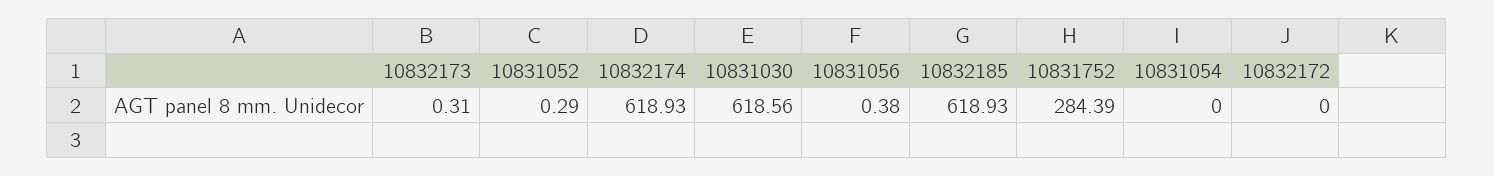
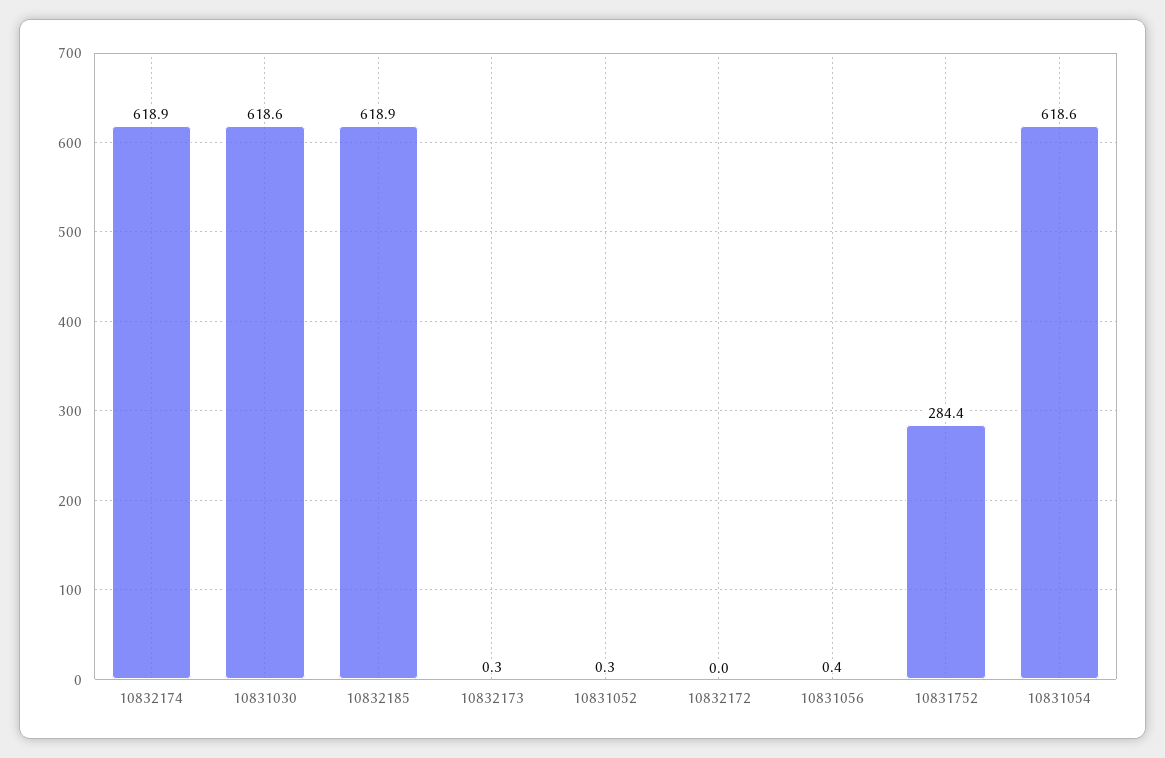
  {
    "10832173": 0.31,
    "10831052": 0.29,
    "10832174": 618.93,
    "10831030": 618.56,
    "10831056": 0.38,
    "10832185": 618.93,
    "10831752": 284.39,
-   "10831054": 0,
+   "10831054": 618.6,
    "10832172": 0
  }

